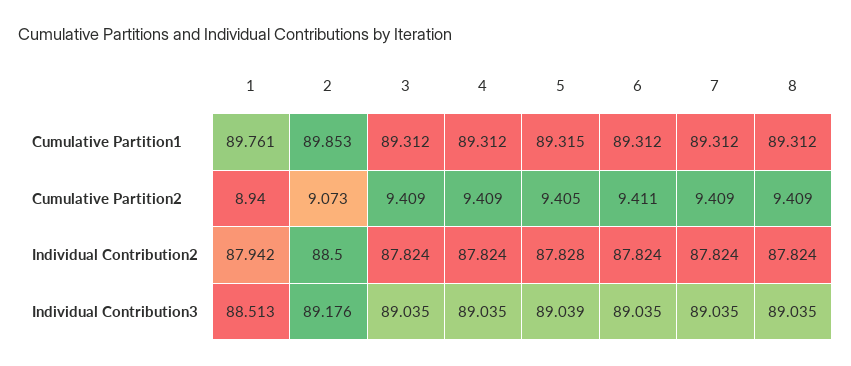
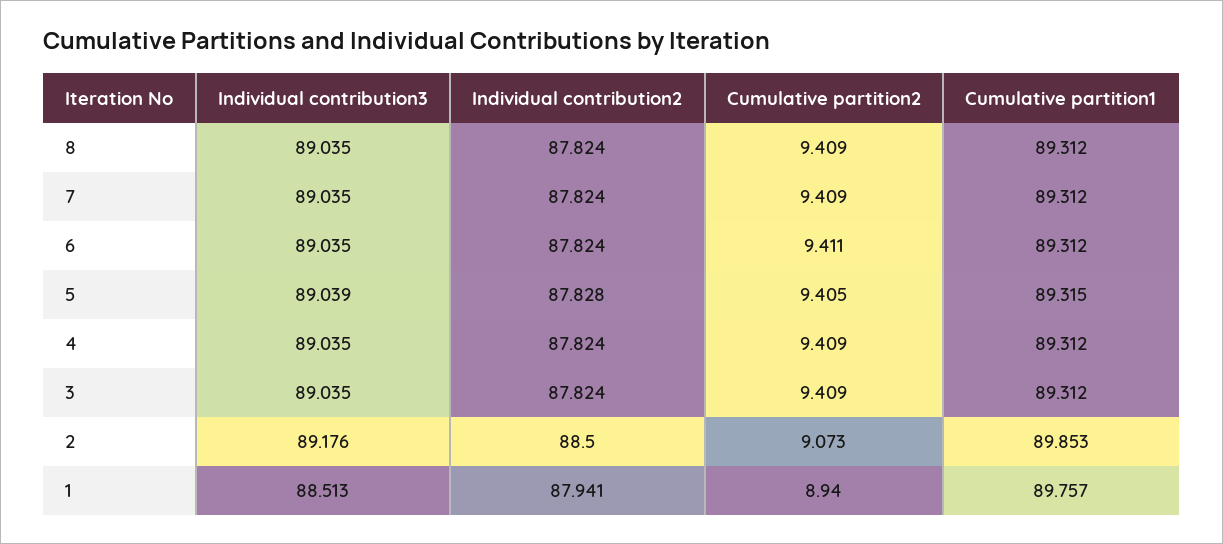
  {
    "1": {
-     "Cumulative Partition1": 89.761,
+     "Cumulative Partition1": 89.757,
      "Cumulative Partition2": 8.94,
-     "Individual Contribution2": 87.942,
+     "Individual Contribution2": 87.941,
      "Individual Contribution3": 88.513
    },
    "2": {
      "Cumulative Partition1": 89.853,
      "Cumulative Partition2": 9.073,
      "Individual Contribution2": 88.5,
      "Individual Contribution3": 89.176
    },
    "3": {
      "Cumulative Partition1": 89.312,
      "Cumulative Partition2": 9.409,
      "Individual Contribution2": 87.824,
      "Individual Contribution3": 89.035
    },
    "4": {
      "Cumulative Partition1": 89.312,
      "Cumulative Partition2": 9.409,
      "Individual Contribution2": 87.824,
      "Individual Contribution3": 89.035
    },
    "5": {
      "Cumulative Partition1": 89.315,
      "Cumulative Partition2": 9.405,
      "Individual Contribution2": 87.828,
      "Individual Contribution3": 89.039
    },
    "6": {
      "Cumulative Partition1": 89.312,
      "Cumulative Partition2": 9.411,
      "Individual Contribution2": 87.824,
      "Individual Contribution3": 89.035
    },
    "7": {
      "Cumulative Partition1": 89.312,
      "Cumulative Partition2": 9.409,
      "Individual Contribution2": 87.824,
      "Individual Contribution3": 89.035
    },
    "8": {
      "Cumulative Partition1": 89.312,
      "Cumulative Partition2": 9.409,
      "Individual Contribution2": 87.824,
      "Individual Contribution3": 89.035
    }
  }

